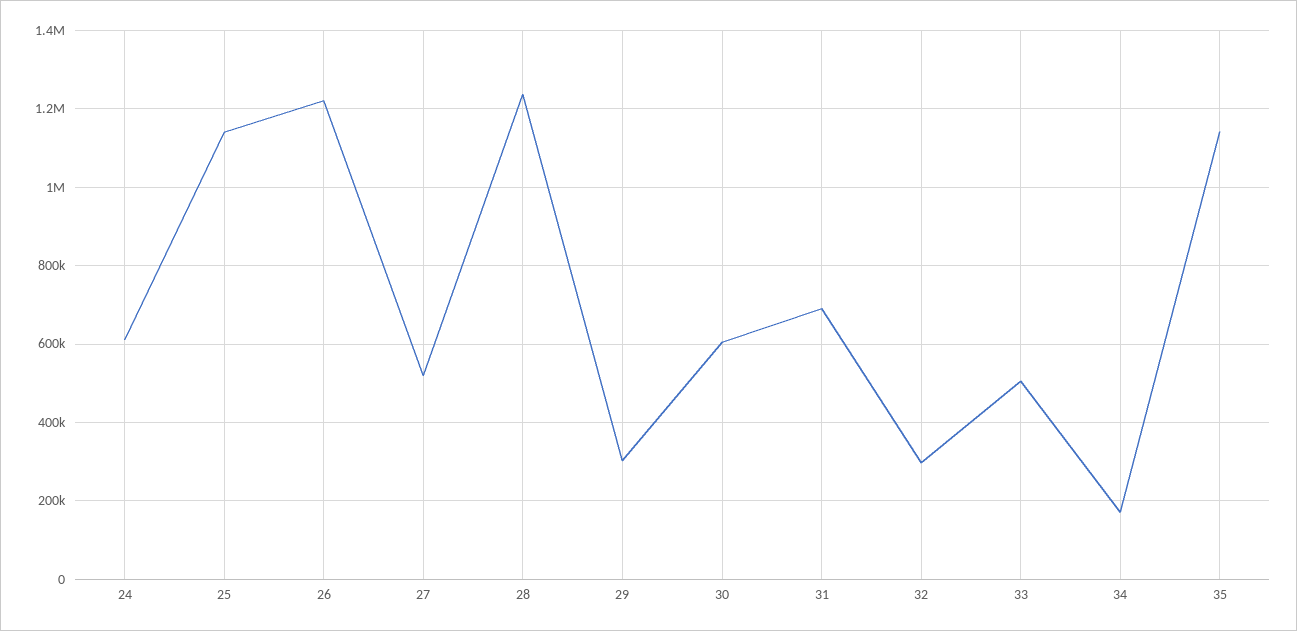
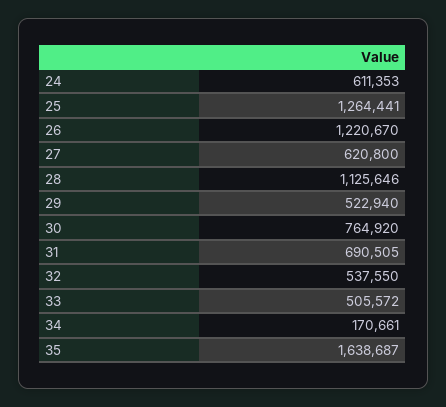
  {
    "24": 611353,
-   "25": 1140000,
+   "25": 1264441,
    "26": 1220670,
-   "27": 520000,
+   "27": 620800,
-   "28": 1240000,
+   "28": 1125646,
-   "29": 300000,
+   "29": 522940,
-   "30": 600000,
+   "30": 764920,
    "31": 690505,
-   "32": 300000,
+   "32": 537550,
    "33": 505572,
    "34": 170661,
-   "35": 1140000
+   "35": 1638687
  }

